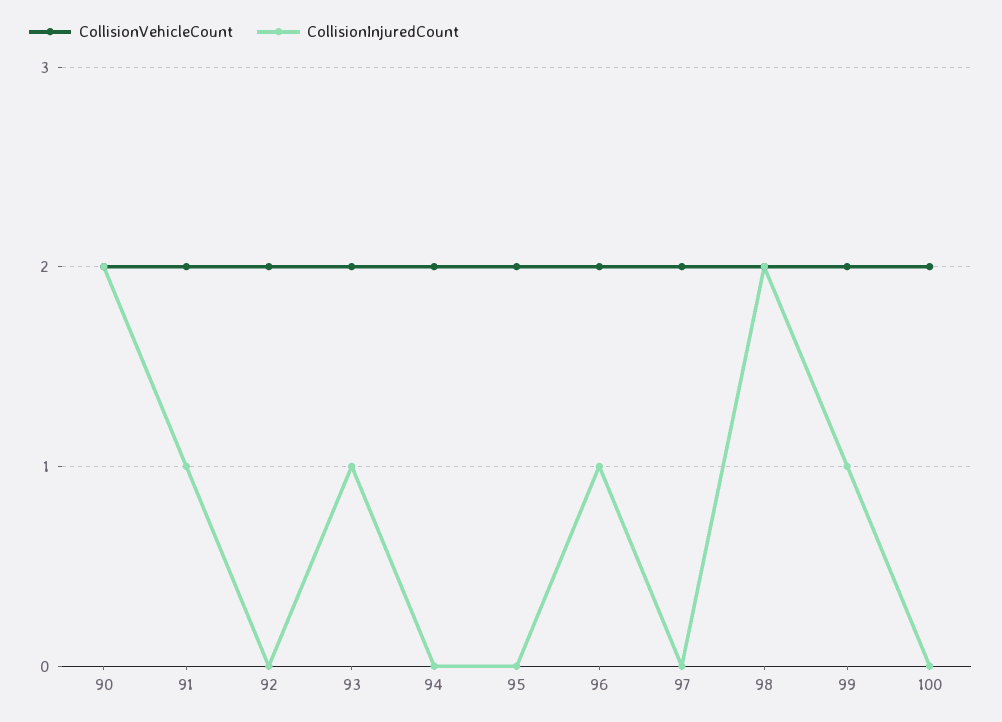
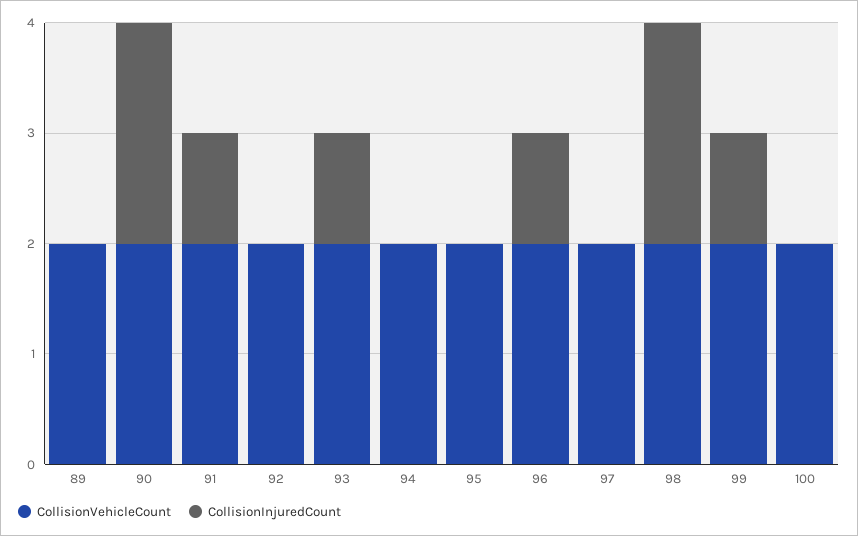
  {
    "CollisionVehicleCount": {
      "90": 2,
      "91": 2,
      "92": 2,
      "93": 2,
      "94": 2,
      "95": 2,
      "96": 2,
      "97": 2,
      "98": 2,
      "99": 2,
-     "100": 2
+     "100": 2,
+     "89": 2
    },
    "CollisionInjuredCount": {
      "90": 2,
      "91": 1,
      "92": 0,
      "93": 1,
      "94": 0,
      "95": 0,
      "96": 1,
      "97": 0,
      "98": 2,
      "99": 1,
-     "100": 0
+     "100": 0,
+     "89": 0
    }
  }

